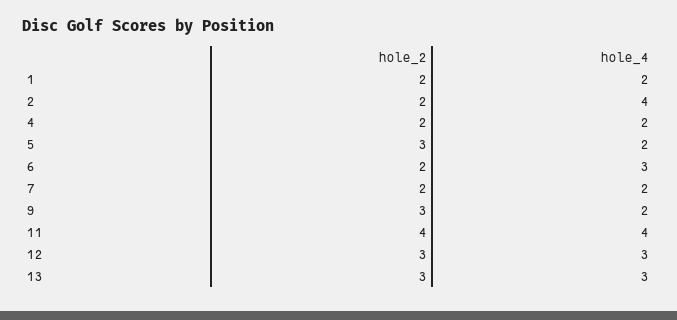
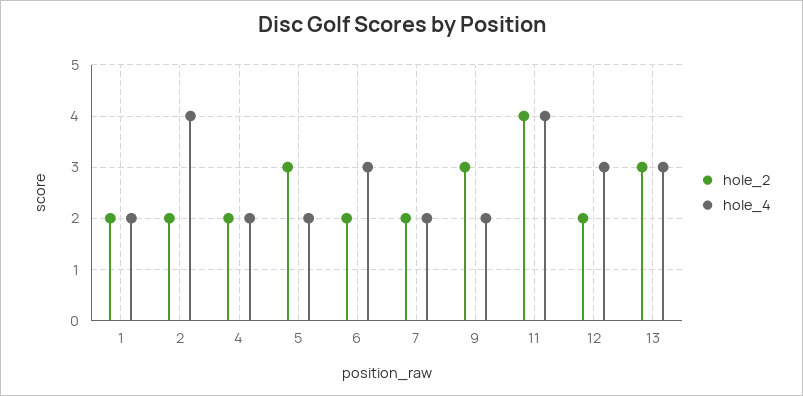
  {
    "hole_2": {
      "1": 2,
      "2": 2,
      "4": 2,
      "5": 3,
      "6": 2,
      "7": 2,
      "9": 3,
      "11": 4,
-     "12": 3,
+     "12": 2,
      "13": 3
    },
    "hole_4": {
      "1": 2,
      "2": 4,
      "4": 2,
      "5": 2,
      "6": 3,
      "7": 2,
      "9": 2,
      "11": 4,
      "12": 3,
      "13": 3
    }
  }

